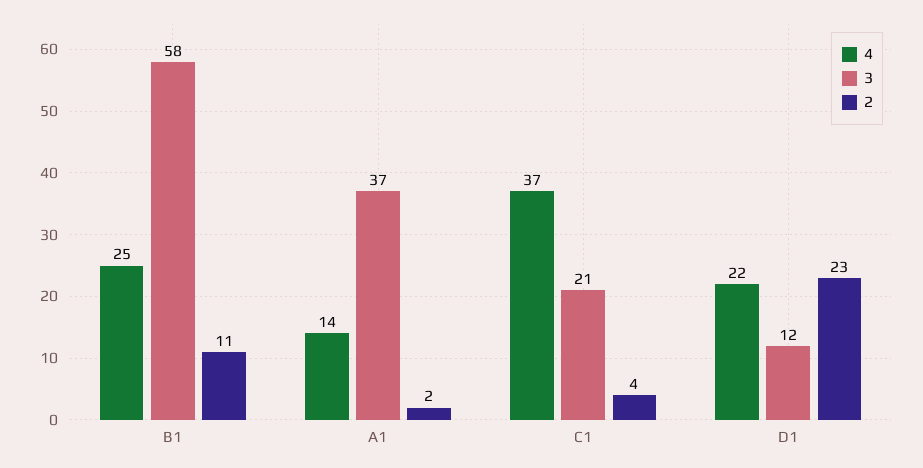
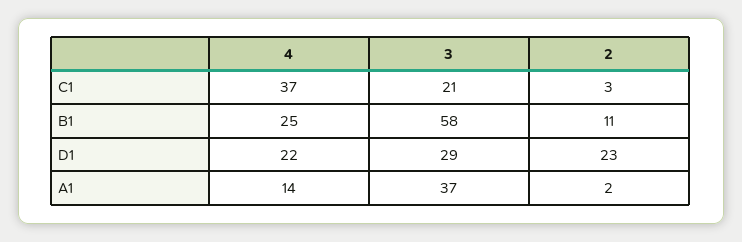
  {
    "4": {
      "B1": 25,
      "A1": 14,
      "C1": 37,
      "D1": 22
    },
    "3": {
      "B1": 58,
      "A1": 37,
      "C1": 21,
-     "D1": 12
+     "D1": 29
    },
    "2": {
      "B1": 11,
      "A1": 2,
-     "C1": 4,
+     "C1": 3,
      "D1": 23
    }
  }

